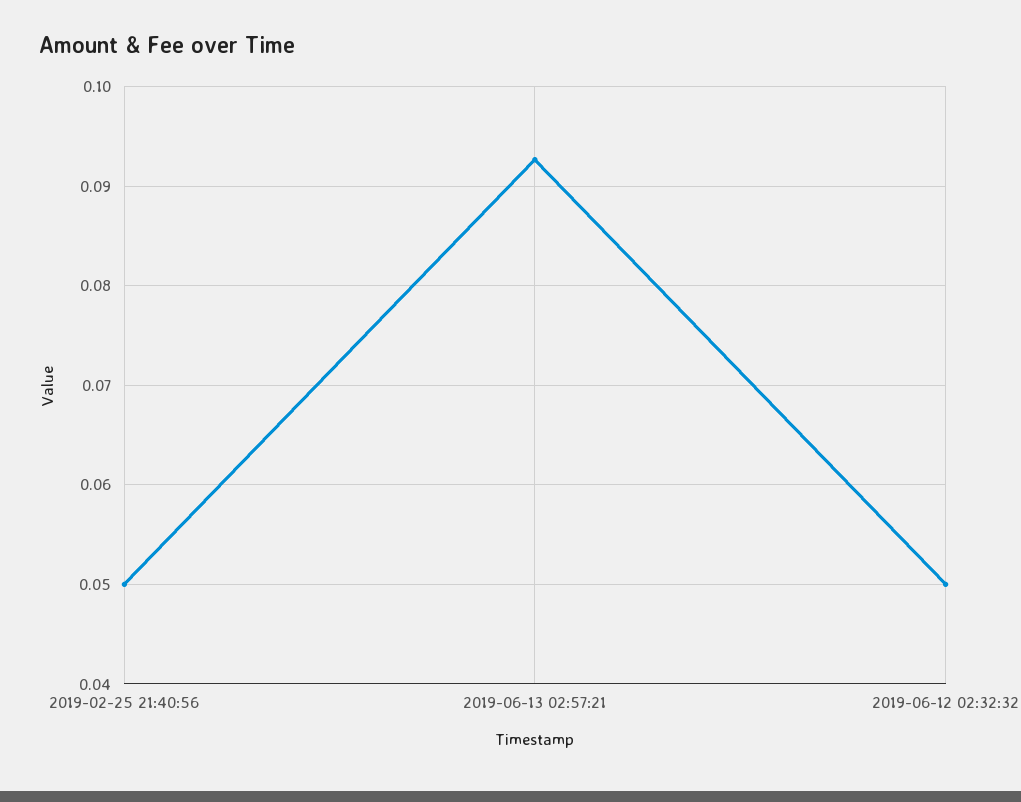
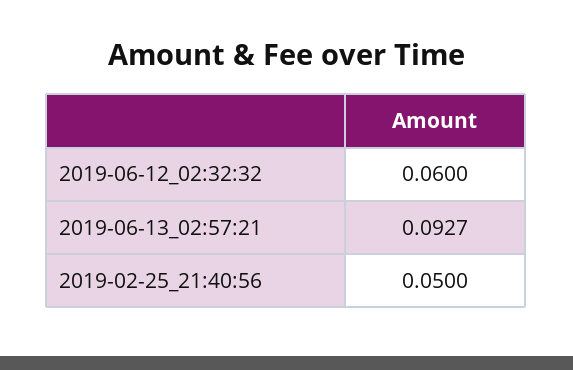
  {
    "2019-02-25 21:40:56": 0.05,
    "2019-06-13 02:57:21": 0.0927,
-   "2019-06-12 02:32:32": 0.05
+   "2019-06-12 02:32:32": 0.06
  }

